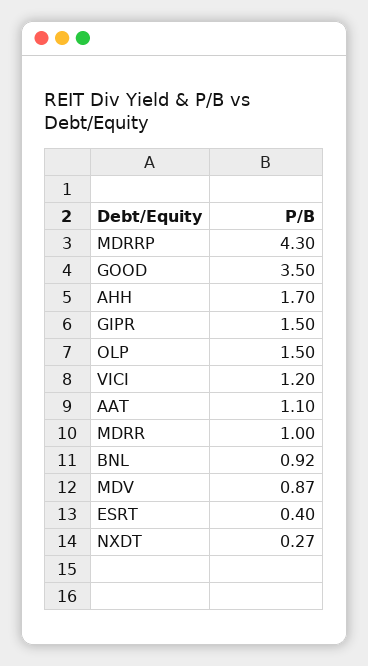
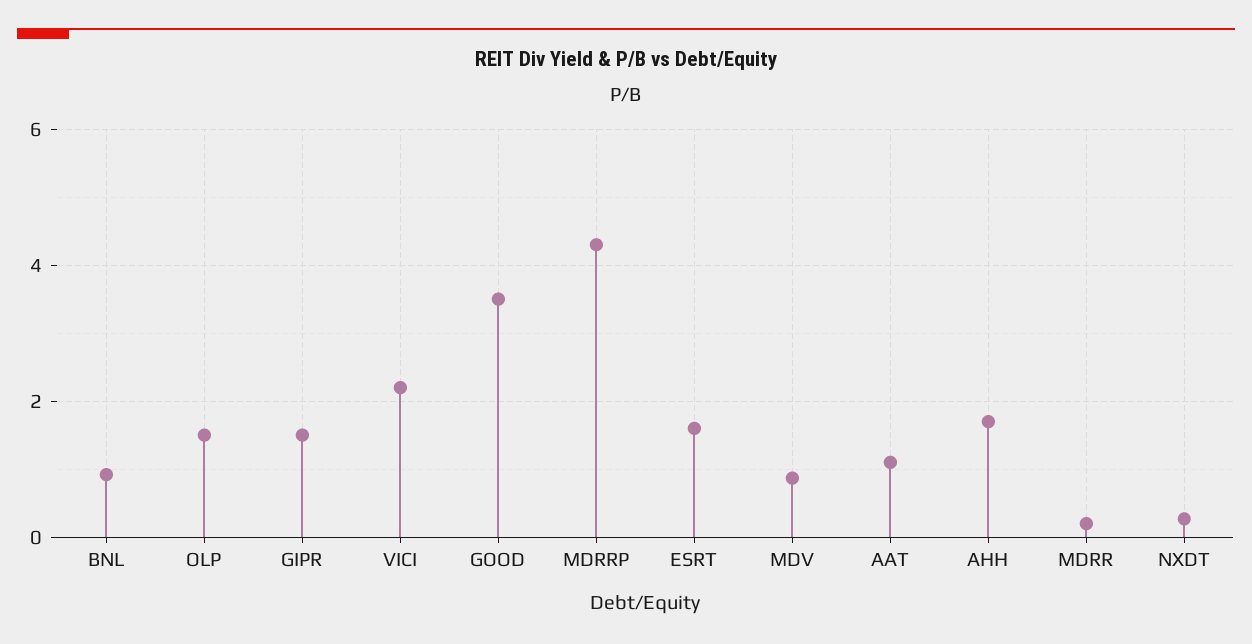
  {
    "MDRRP": 4.3,
    "GOOD": 3.5,
    "AHH": 1.7,
    "GIPR": 1.5,
    "OLP": 1.5,
-   "VICI": 1.2,
+   "VICI": 2.2,
    "AAT": 1.1,
-   "MDRR": 1,
+   "MDRR": 0.2,
    "BNL": 0.92,
    "MDV": 0.87,
-   "ESRT": 0.4,
+   "ESRT": 1.6,
    "NXDT": 0.27
  }

